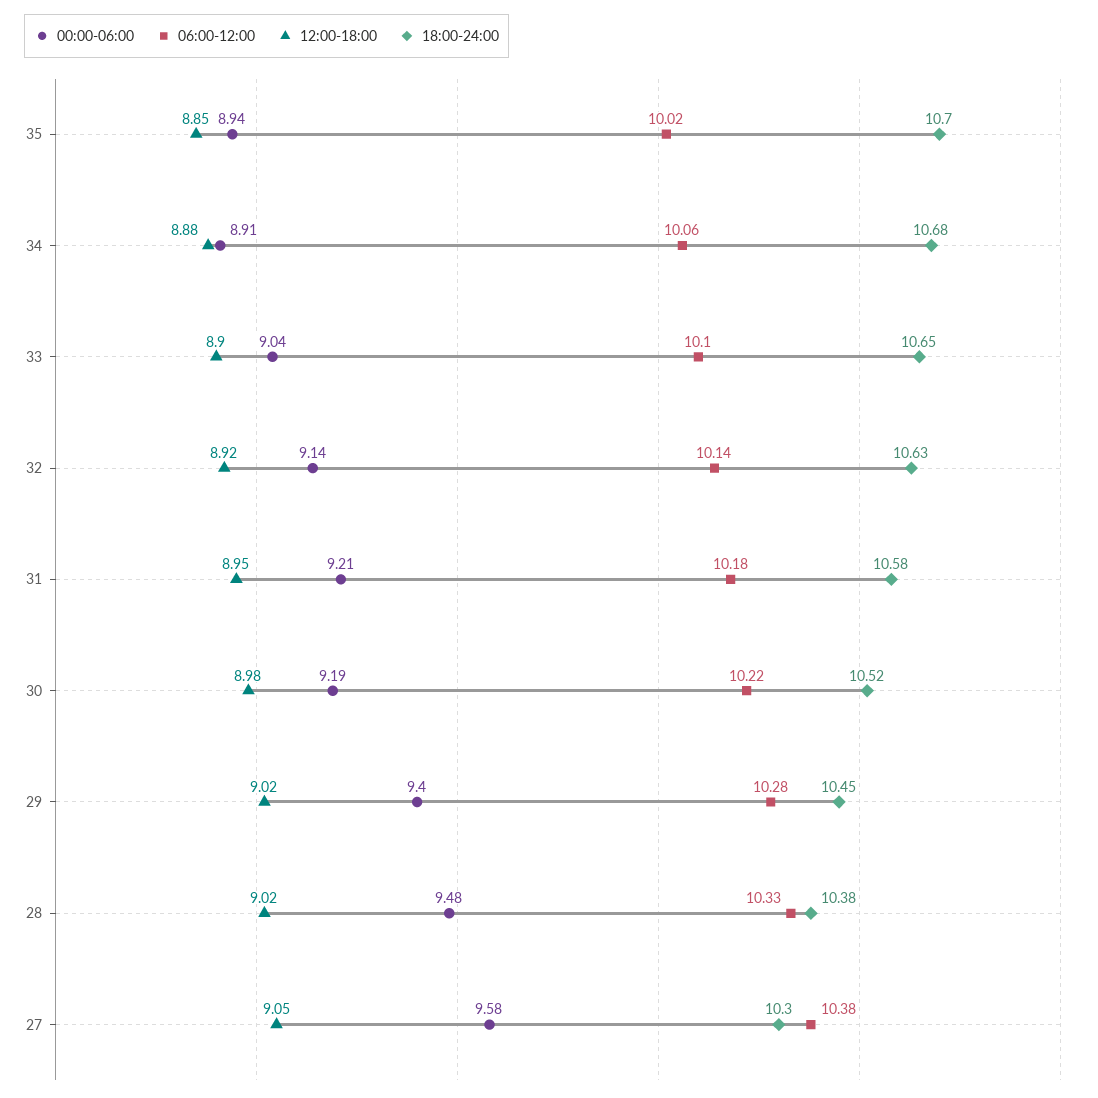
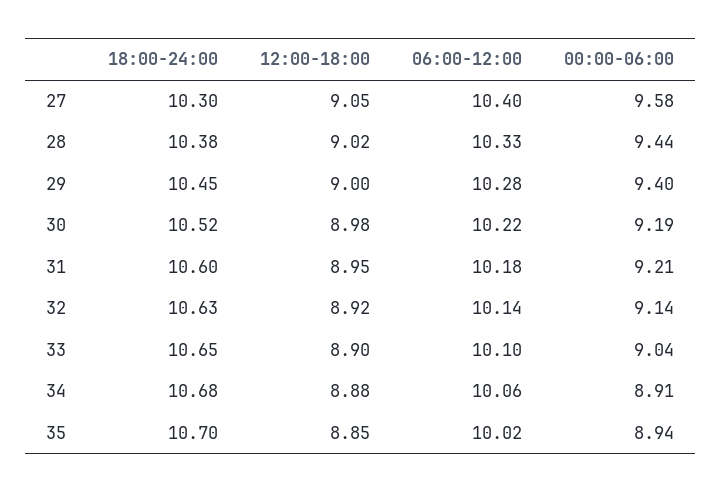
  {
    "00:00-06:00": {
      "35": 8.94,
      "34": 8.91,
      "33": 9.04,
      "32": 9.14,
      "31": 9.21,
      "30": 9.19,
      "29": 9.4,
-     "28": 9.48,
+     "28": 9.44,
      "27": 9.58
    },
    "06:00-12:00": {
      "35": 10.02,
      "34": 10.06,
      "33": 10.1,
      "32": 10.14,
      "31": 10.18,
      "30": 10.22,
      "29": 10.28,
      "28": 10.33,
-     "27": 10.38
+     "27": 10.4
    },
    "12:00-18:00": {
      "35": 8.85,
      "34": 8.88,
      "33": 8.9,
      "32": 8.92,
      "31": 8.95,
      "30": 8.98,
-     "29": 9.02,
+     "29": 9,
      "28": 9.02,
      "27": 9.05
    },
    "18:00-24:00": {
      "35": 10.7,
      "34": 10.68,
      "33": 10.65,
      "32": 10.63,
-     "31": 10.58,
+     "31": 10.6,
      "30": 10.52,
      "29": 10.45,
      "28": 10.38,
      "27": 10.3
    }
  }

